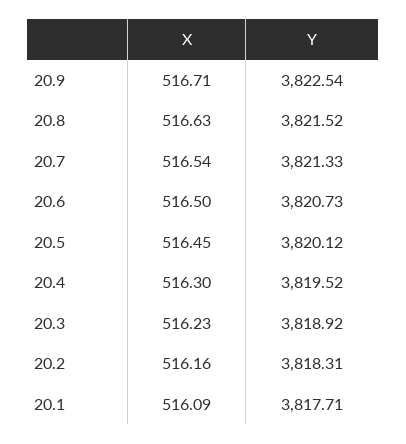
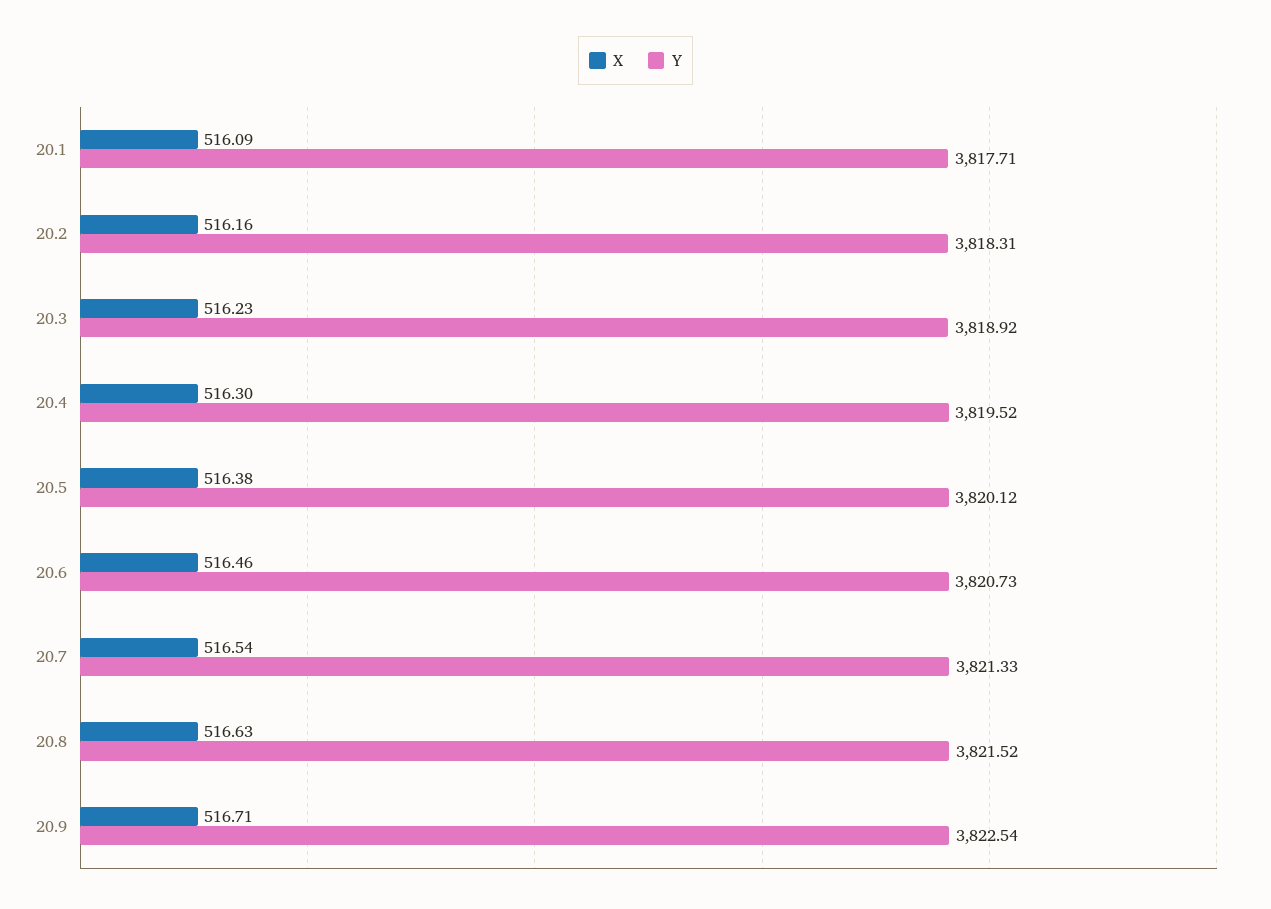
  {
    "X": {
      "20.9": 516.71,
      "20.8": 516.63,
      "20.7": 516.54,
-     "20.6": 516.5,
+     "20.6": 516.46,
-     "20.5": 516.45,
+     "20.5": 516.38,
      "20.4": 516.3,
      "20.3": 516.23,
      "20.2": 516.16,
      "20.1": 516.09
    },
    "Y": {
      "20.9": 3822.54,
      "20.8": 3821.52,
      "20.7": 3821.33,
      "20.6": 3820.73,
      "20.5": 3820.12,
      "20.4": 3819.52,
      "20.3": 3818.92,
      "20.2": 3818.31,
      "20.1": 3817.71
    }
  }

